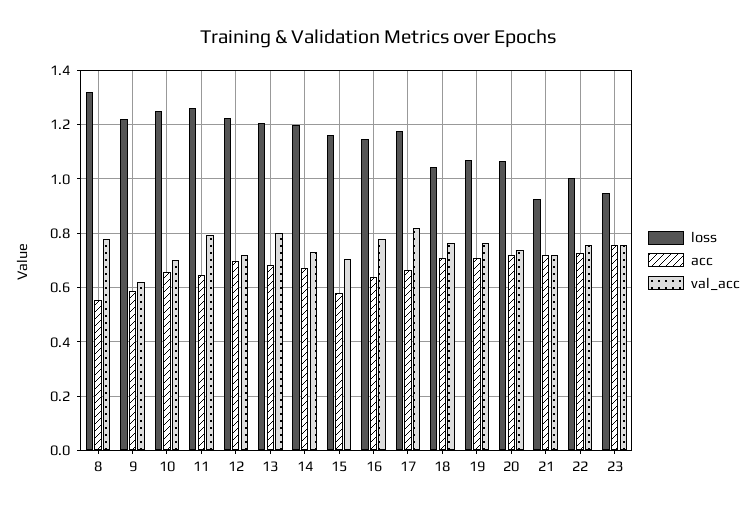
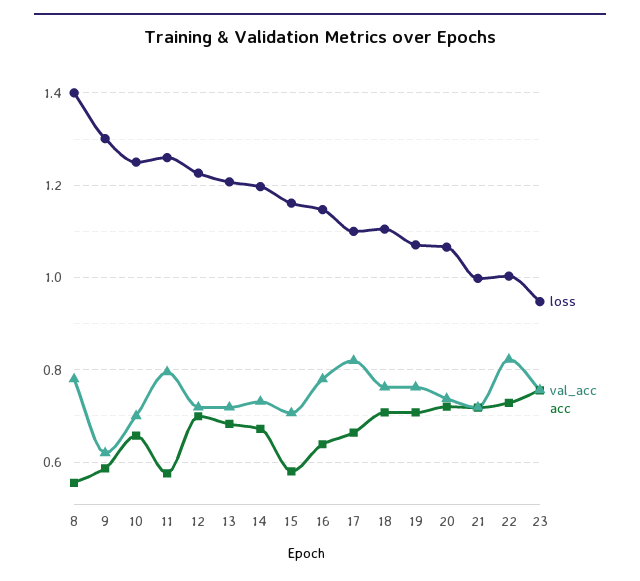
  {
    "loss": {
-     "8": 1.325,
+     "8": 1.4,
-     "9": 1.225,
+     "9": 1.3,
      "10": 1.26,
      "11": 1.26,
      "12": 1.22,
      "13": 1.2,
      "14": 1.2,
      "15": 1.16,
      "16": 1.14,
-     "17": 1.175,
+     "17": 1.1,
-     "18": 1.05,
+     "18": 1.1,
      "19": 1.08,
      "20": 1.06,
-     "21": 0.925,
+     "21": 1,
      "22": 1,
      "23": 0.94
    },
    "acc": {
      "8": 0.56,
      "9": 0.58,
      "10": 0.66,
-     "11": 0.65,
+     "11": 0.58,
      "12": 0.7,
      "13": 0.68,
      "14": 0.68,
      "15": 0.58,
      "16": 0.64,
      "17": 0.66,
      "18": 0.7,
      "19": 0.7,
      "20": 0.72,
      "21": 0.72,
      "22": 0.72,
      "23": 0.76
    },
    "val_acc": {
      "8": 0.78,
      "9": 0.62,
      "10": 0.7,
      "11": 0.8,
      "12": 0.72,
-     "13": 0.8,
+     "13": 0.72,
      "14": 0.74,
      "15": 0.7,
      "16": 0.78,
      "17": 0.82,
      "18": 0.76,
      "19": 0.76,
      "20": 0.74,
      "21": 0.72,
-     "22": 0.75,
+     "22": 0.82,
      "23": 0.76
    }
  }

